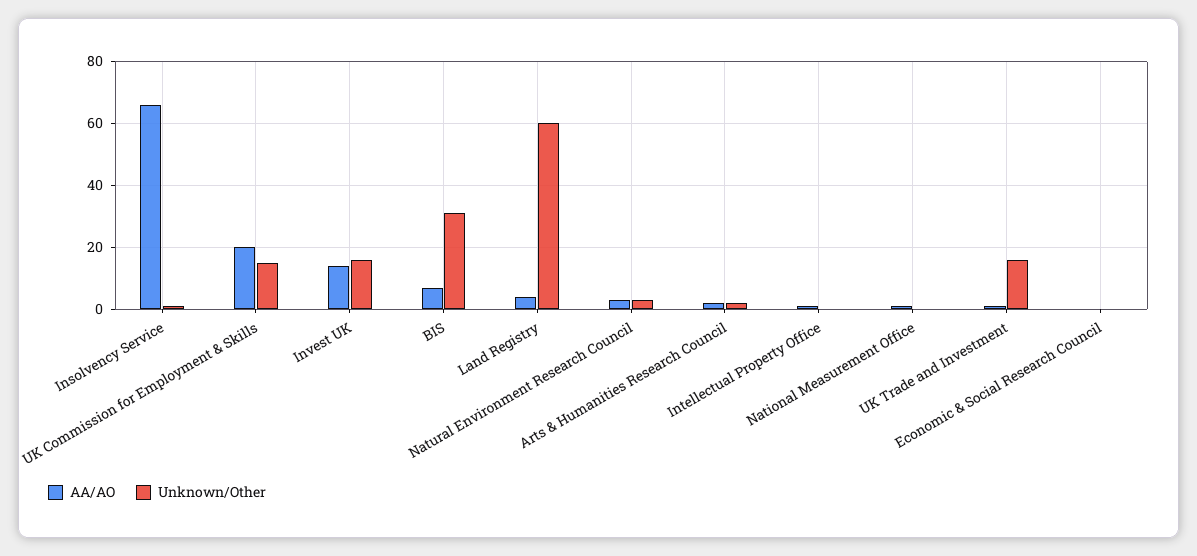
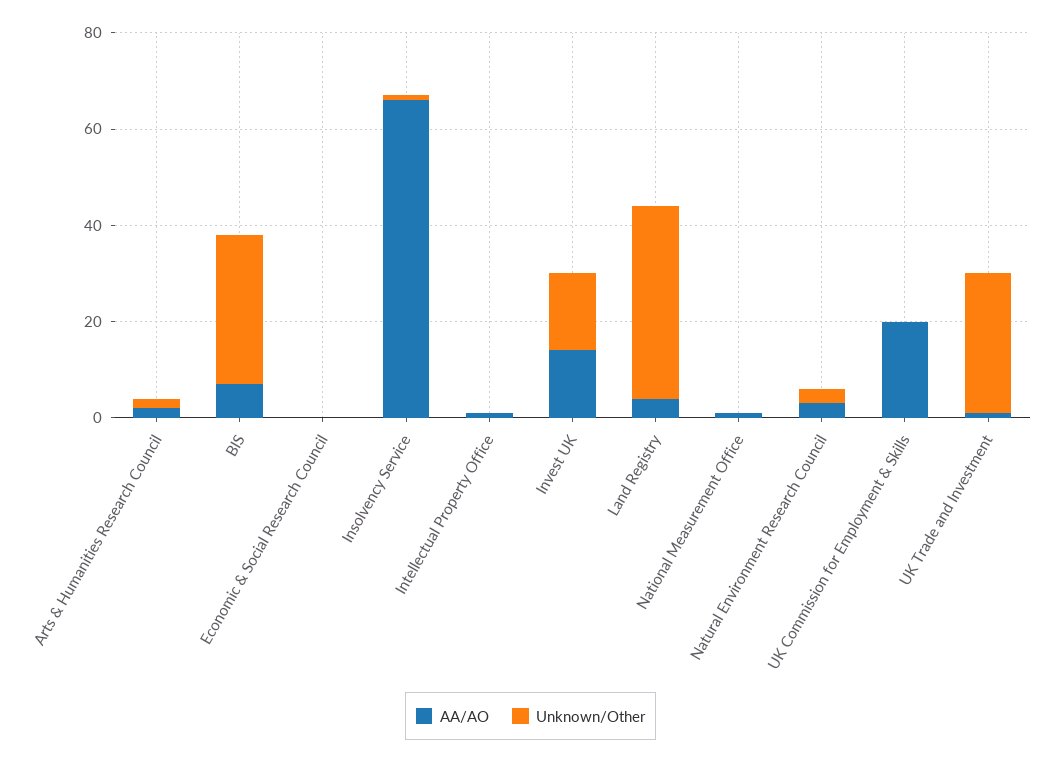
  {
    "AA/AO": {
      "Insolvency Service": 65,
      "UK Commission for Employment & Skills": 20,
      "Invest UK": 15,
      "BIS": 5,
      "Land Registry": 5,
      "Natural Environment Research Council": 5,
      "Arts & Humanities Research Council": 0,
      "Intellectual Property Office": 0,
      "National Measurement Office": 0,
      "UK Trade and Investment": 0,
      "Economic & Social Research Council": 0
    },
    "Unknown/Other": {
      "Insolvency Service": 0,
-     "UK Commission for Employment & Skills": 15,
+     "UK Commission for Employment & Skills": 0,
      "Invest UK": 15,
      "BIS": 30,
-     "Land Registry": 60,
+     "Land Registry": 40,
      "Natural Environment Research Council": 5,
      "Arts & Humanities Research Council": 0,
      "Intellectual Property Office": 0,
      "National Measurement Office": 0,
-     "UK Trade and Investment": 15,
+     "UK Trade and Investment": 30,
      "Economic & Social Research Council": 0
    }
  }

